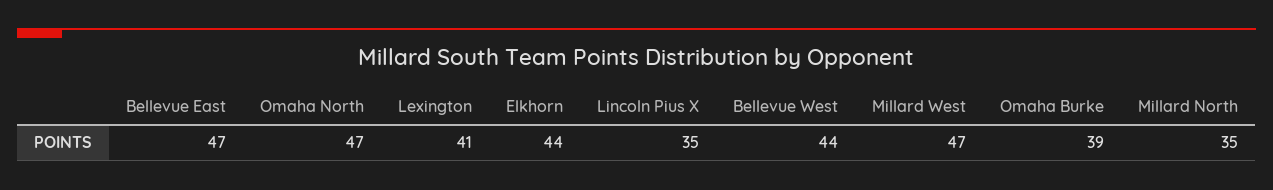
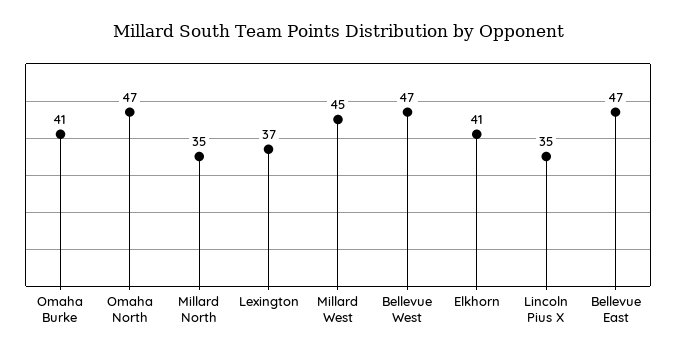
  {
    "Bellevue East": 47,
    "Omaha North": 47,
-   "Lexington": 41,
+   "Lexington": 37,
-   "Elkhorn": 44,
+   "Elkhorn": 41,
    "Lincoln Pius X": 35,
-   "Bellevue West": 44,
+   "Bellevue West": 47,
-   "Millard West": 47,
+   "Millard West": 45,
-   "Omaha Burke": 39,
+   "Omaha Burke": 41,
    "Millard North": 35
  }

